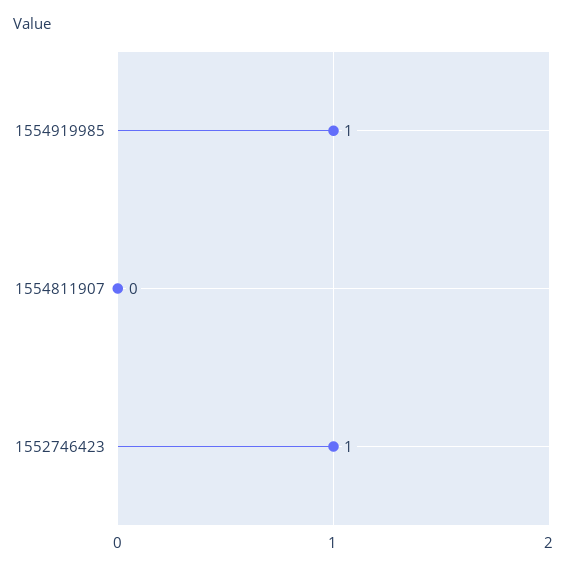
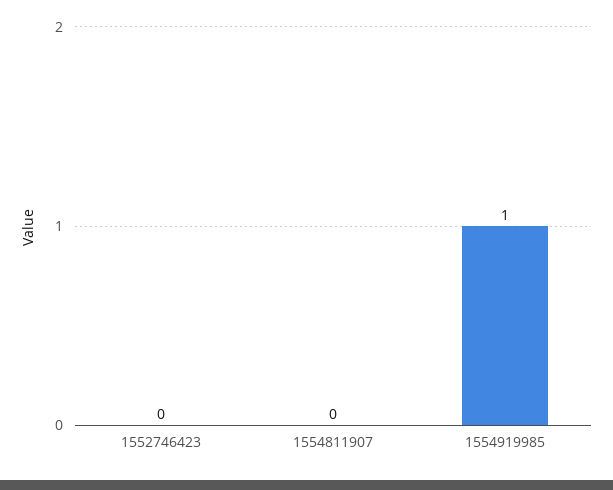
  {
    "1554919985": 1,
    "1554811907": 0,
-   "1552746423": 1
+   "1552746423": 0
  }

